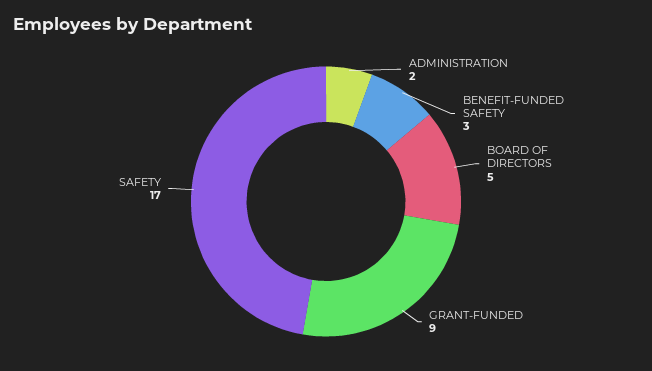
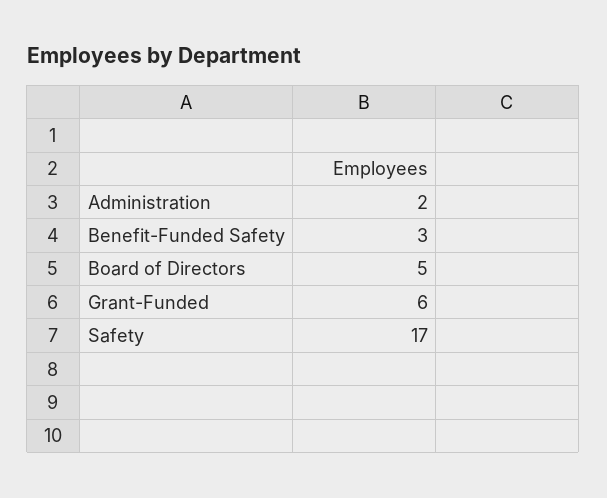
  {
    "ADMINISTRATION": 2,
    "BENEFIT-FUNDED SAFETY": 3,
    "BOARD OF DIRECTORS": 5,
-   "GRANT-FUNDED": 9,
+   "GRANT-FUNDED": 6,
    "SAFETY": 17
  }

